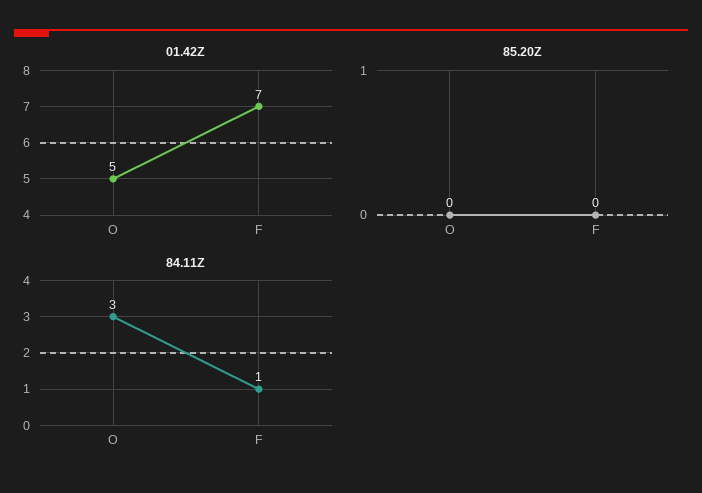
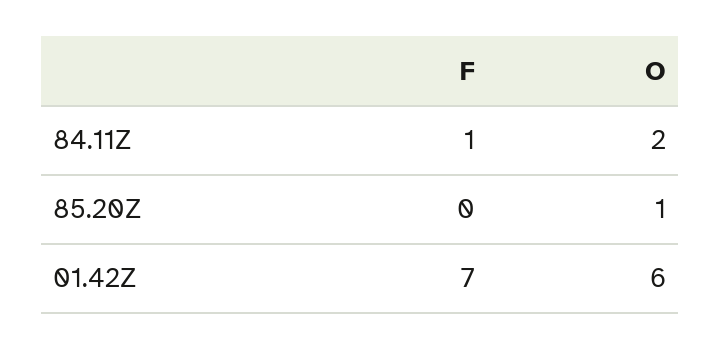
  {
    "01.42Z": {
-     "O": 5,
+     "O": 6,
      "F": 7
    },
    "85.20Z": {
-     "O": 0,
+     "O": 1,
      "F": 0
    },
    "84.11Z": {
-     "O": 3,
+     "O": 2,
      "F": 1
    }
  }

